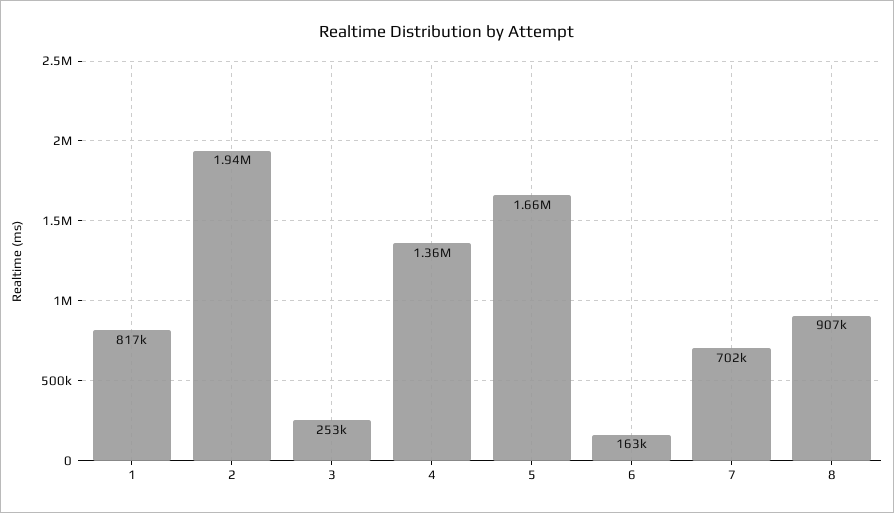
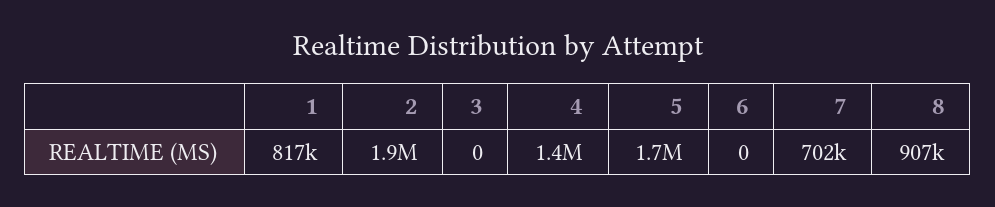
  {
    "1": 817000,
    "2": 1940000,
-   "3": 253000,
+   "3": 0,
    "4": 1360000,
    "5": 1660000,
-   "6": 163000,
+   "6": 0,
    "7": 702000,
    "8": 907000
  }

